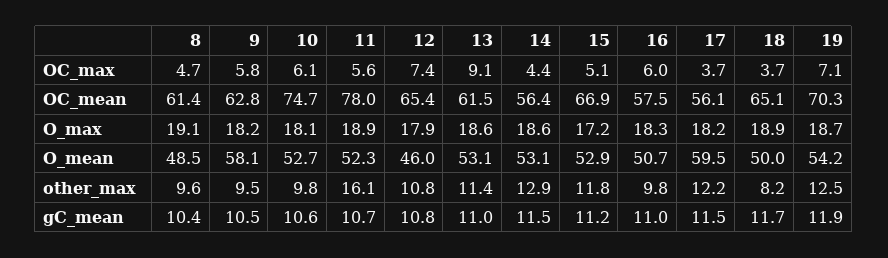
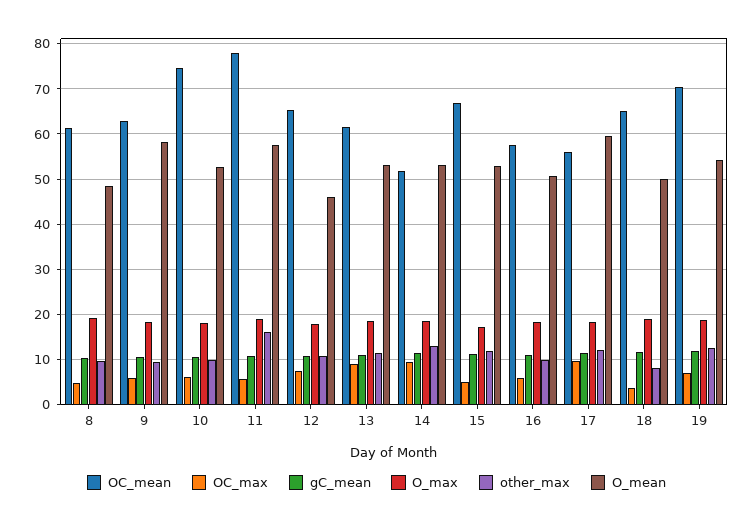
  {
    "OC_max": {
      "8": 4.7,
      "9": 5.8,
      "10": 6.1,
      "11": 5.6,
      "12": 7.4,
      "13": 9.1,
-     "14": 4.4,
+     "14": 10,
      "15": 5.1,
      "16": 6,
-     "17": 3.7,
+     "17": 10,
      "18": 3.7,
      "19": 7.1
    },
    "OC_mean": {
      "8": 61.4,
      "9": 62.8,
      "10": 74.7,
      "11": 78,
      "12": 65.4,
      "13": 61.5,
-     "14": 56.4,
+     "14": 52,
      "15": 66.9,
      "16": 57.5,
      "17": 56.1,
      "18": 65.1,
      "19": 70.3
    },
    "O_max": {
      "8": 19.1,
      "9": 18.2,
      "10": 18.1,
      "11": 18.9,
      "12": 17.9,
      "13": 18.6,
      "14": 18.6,
      "15": 17.2,
      "16": 18.3,
      "17": 18.2,
      "18": 18.9,
      "19": 18.7
    },
    "O_mean": {
      "8": 48.5,
      "9": 58.1,
      "10": 52.7,
-     "11": 52.3,
+     "11": 58,
      "12": 46,
      "13": 53.1,
      "14": 53.1,
      "15": 52.9,
      "16": 50.7,
      "17": 59.5,
      "18": 50,
      "19": 54.2
    },
    "other_max": {
      "8": 9.6,
      "9": 9.5,
      "10": 9.8,
      "11": 16.1,
      "12": 10.8,
      "13": 11.4,
      "14": 12.9,
      "15": 11.8,
      "16": 9.8,
      "17": 12.2,
      "18": 8.2,
      "19": 12.5
    },
    "gC_mean": {
      "8": 10.4,
      "9": 10.5,
      "10": 10.6,
      "11": 10.7,
      "12": 10.8,
      "13": 11,
      "14": 11.5,
      "15": 11.2,
      "16": 11,
      "17": 11.5,
      "18": 11.7,
      "19": 11.9
    }
  }

